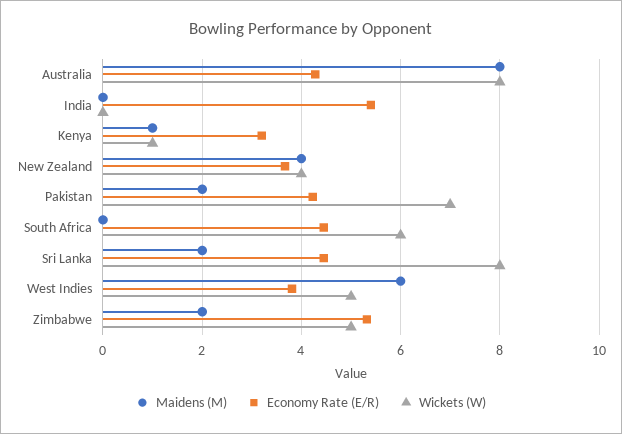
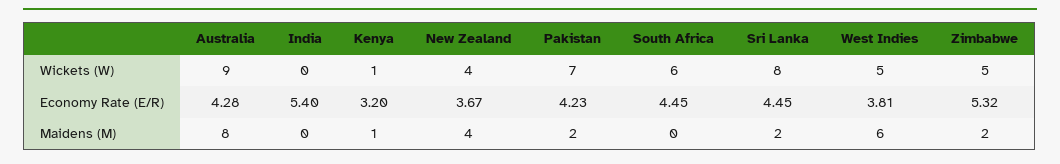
  {
    "Maidens (M)": {
      "Australia": 8,
      "India": 0,
      "Kenya": 1,
      "New Zealand": 4,
      "Pakistan": 2,
      "South Africa": 0,
      "Sri Lanka": 2,
      "West Indies": 6,
      "Zimbabwe": 2
    },
    "Economy Rate (E/R)": {
      "Australia": 4.28,
      "India": 5.4,
      "Kenya": 3.2,
      "New Zealand": 3.67,
      "Pakistan": 4.23,
      "South Africa": 4.45,
      "Sri Lanka": 4.45,
      "West Indies": 3.81,
      "Zimbabwe": 5.32
    },
    "Wickets (W)": {
-     "Australia": 8,
+     "Australia": 9,
      "India": 0,
      "Kenya": 1,
      "New Zealand": 4,
      "Pakistan": 7,
      "South Africa": 6,
      "Sri Lanka": 8,
      "West Indies": 5,
      "Zimbabwe": 5
    }
  }

